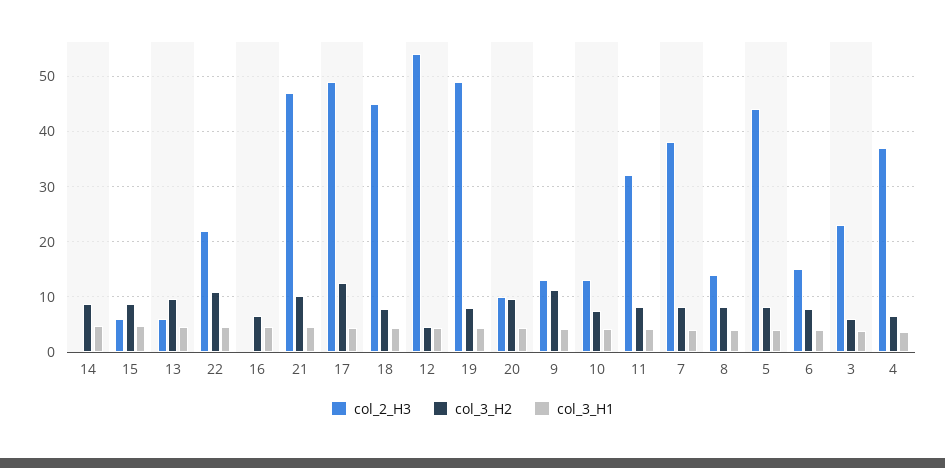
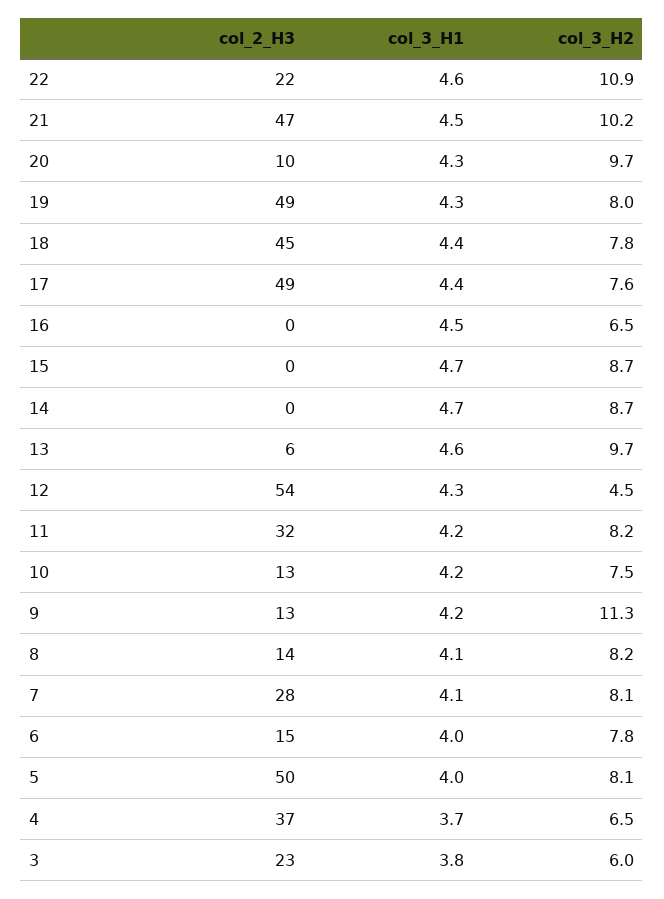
  {
    "col_2_H3": {
      "14": 0,
-     "15": 6,
+     "15": 0,
      "13": 6,
      "22": 22,
      "16": 0,
      "21": 47,
      "17": 49,
      "18": 45,
      "12": 54,
      "19": 49,
      "20": 10,
      "9": 13,
      "10": 13,
      "11": 32,
-     "7": 38,
+     "7": 28,
      "8": 14,
-     "5": 44,
+     "5": 50,
      "6": 15,
      "3": 23,
      "4": 37
    },
    "col_3_H2": {
      "14": 8.7,
      "15": 8.7,
      "13": 9.7,
      "22": 10.9,
      "16": 6.5,
      "21": 10.2,
-     "17": 12,
+     "17": 7.6,
      "18": 7.8,
      "12": 4.5,
      "19": 8,
      "20": 9.7,
      "9": 11.3,
      "10": 7.5,
      "11": 8.2,
      "7": 8.1,
      "8": 8.2,
      "5": 8.1,
      "6": 7.8,
      "3": 6,
      "4": 6.5
    },
    "col_3_H1": {
      "14": 4.7,
      "15": 4.7,
      "13": 4.6,
      "22": 4.6,
      "16": 4.5,
      "21": 4.5,
      "17": 4.4,
      "18": 4.4,
      "12": 4.3,
      "19": 4.3,
      "20": 4.3,
      "9": 4.2,
      "10": 4.2,
      "11": 4.2,
      "7": 4.1,
      "8": 4.1,
      "5": 4,
      "6": 4,
      "3": 3.8,
      "4": 3.7
    }
  }

